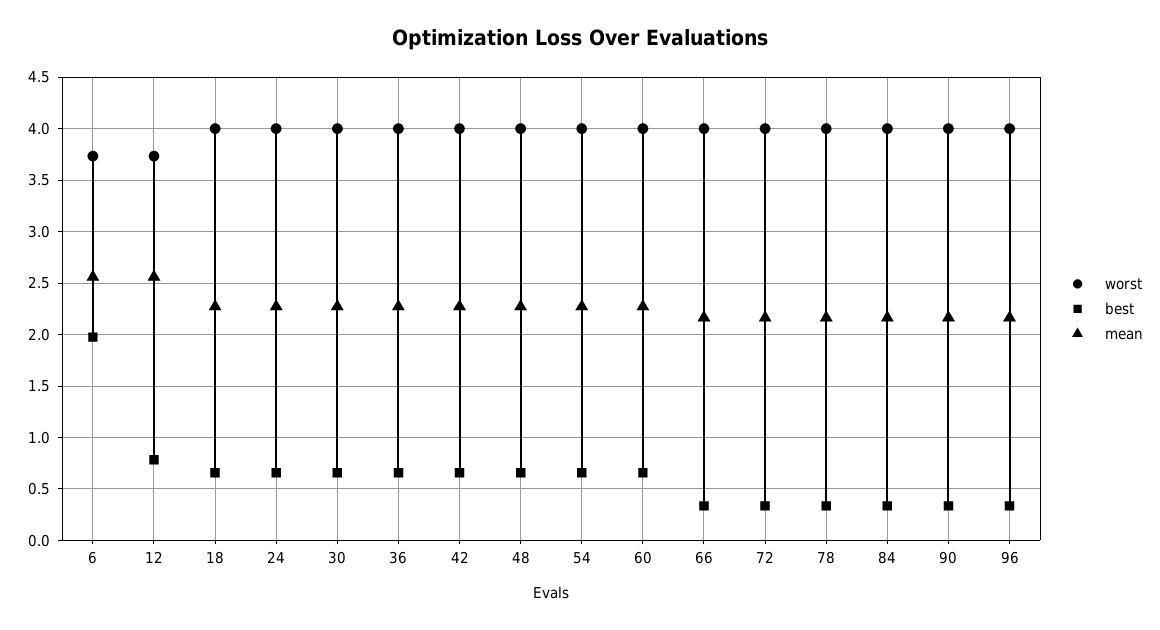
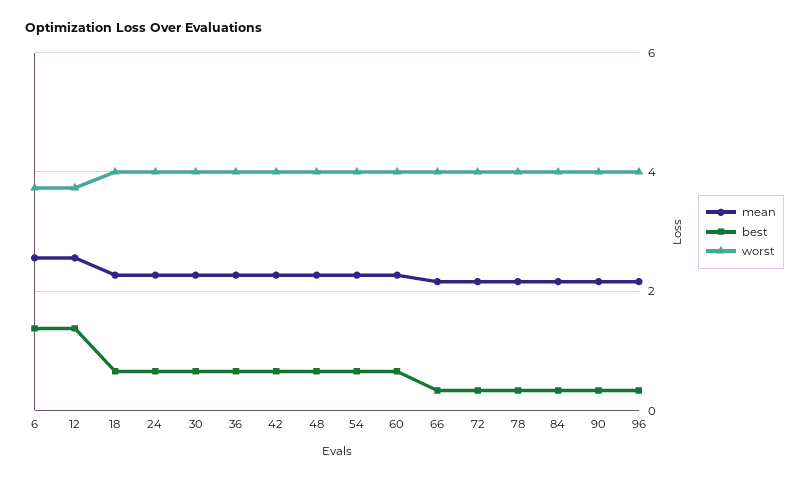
  {
    "worst": {
      "6": 3.7,
      "12": 3.7,
      "18": 4,
      "24": 4,
      "30": 4,
      "36": 4,
      "42": 4,
      "48": 4,
      "54": 4,
      "60": 4,
      "66": 4,
      "72": 4,
      "78": 4,
      "84": 4,
      "90": 4,
      "96": 4
    },
    "best": {
-     "6": 2,
+     "6": 1.4,
-     "12": 0.8,
+     "12": 1.4,
      "18": 0.7,
      "24": 0.7,
      "30": 0.7,
      "36": 0.7,
      "42": 0.7,
      "48": 0.7,
      "54": 0.7,
      "60": 0.7,
      "66": 0.3,
      "72": 0.3,
      "78": 0.3,
      "84": 0.3,
      "90": 0.3,
      "96": 0.3
    },
    "mean": {
      "6": 2.6,
      "12": 2.6,
      "18": 2.3,
      "24": 2.3,
      "30": 2.3,
      "36": 2.3,
      "42": 2.3,
      "48": 2.3,
      "54": 2.3,
      "60": 2.3,
      "66": 2.2,
      "72": 2.2,
      "78": 2.2,
      "84": 2.2,
      "90": 2.2,
      "96": 2.2
    }
  }

